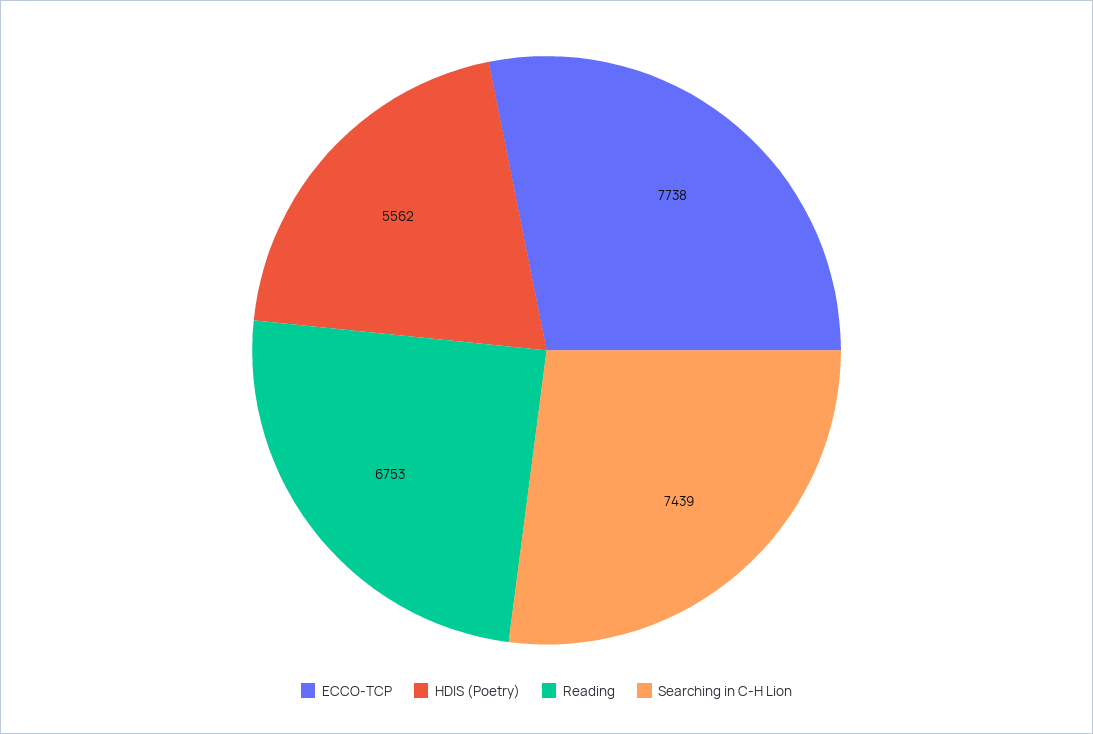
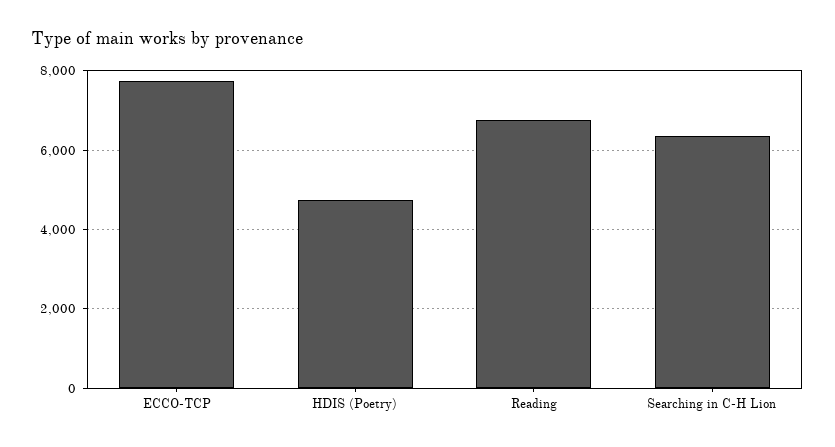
  {
    "ECCO-TCP": 7738,
-   "HDIS (Poetry)": 5562,
+   "HDIS (Poetry)": 4800,
    "Reading": 6753,
-   "Searching in C-H Lion": 7439
+   "Searching in C-H Lion": 6400
  }

